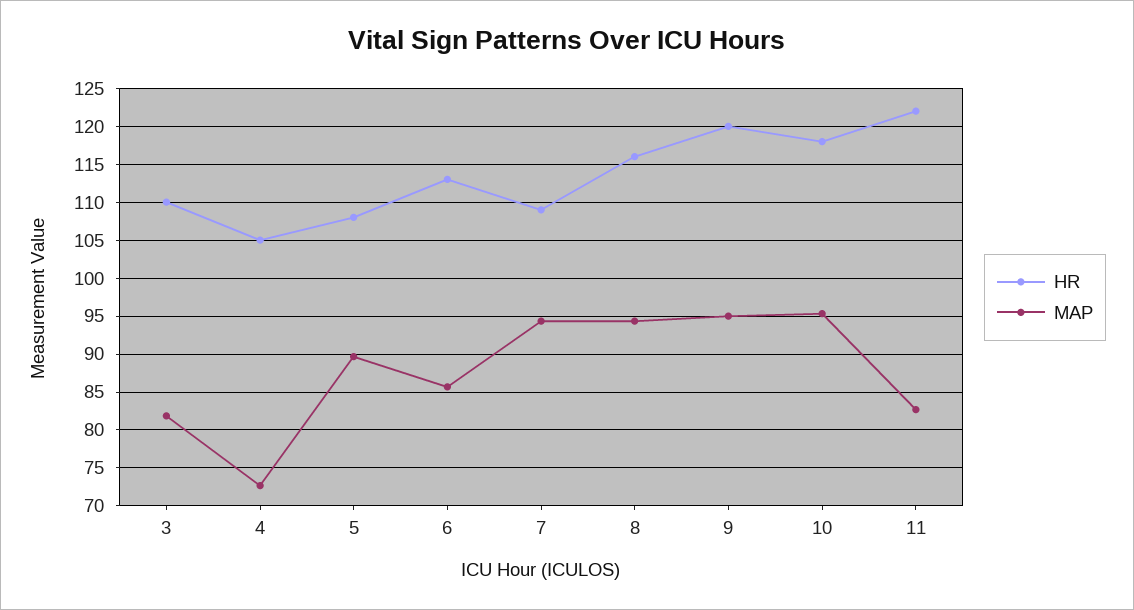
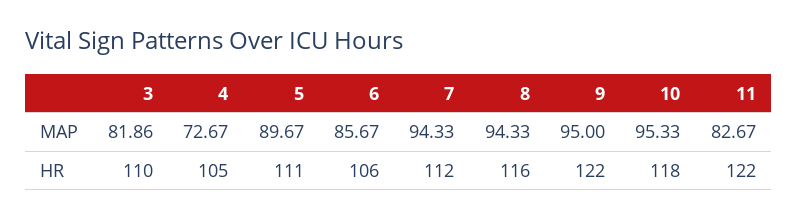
  {
    "HR": {
      "3": 110,
      "4": 105,
-     "5": 108,
+     "5": 111,
-     "6": 113,
+     "6": 106,
-     "7": 109,
+     "7": 112,
      "8": 116,
-     "9": 120,
+     "9": 122,
      "10": 118,
      "11": 122
    },
    "MAP": {
      "3": 81.86,
      "4": 72.67,
      "5": 89.67,
      "6": 85.67,
      "7": 94.33,
      "8": 94.33,
      "9": 95,
      "10": 95.33,
      "11": 82.67
    }
  }

